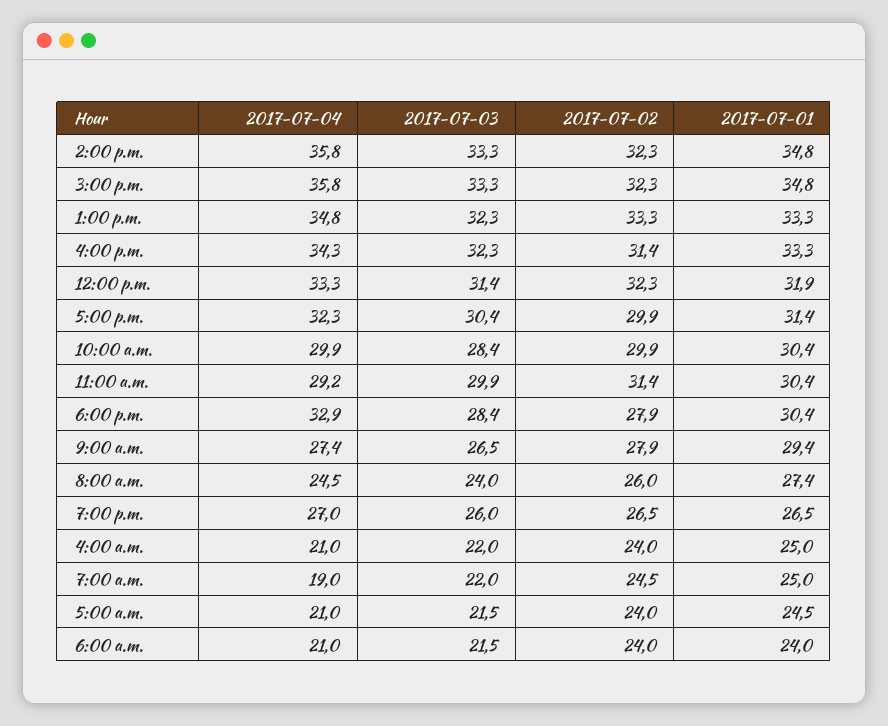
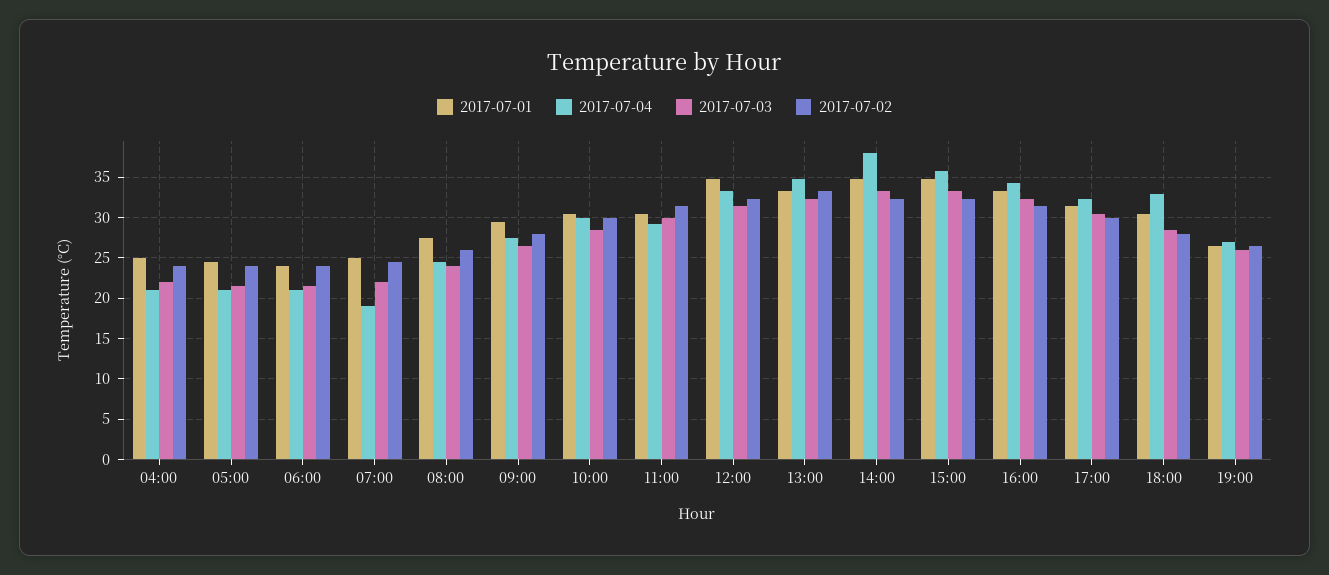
  {
    "2017-07-04": {
-     "2:00 p.m.": 35.8,
+     "2:00 p.m.": 38,
      "3:00 p.m.": 35.8,
      "1:00 p.m.": 34.8,
      "4:00 p.m.": 34.3,
      "12:00 p.m.": 33.3,
      "5:00 p.m.": 32.3,
      "10:00 a.m.": 29.9,
      "11:00 a.m.": 29.2,
      "6:00 p.m.": 32.9,
      "9:00 a.m.": 27.4,
      "8:00 a.m.": 24.5,
      "7:00 p.m.": 27,
      "4:00 a.m.": 21,
      "7:00 a.m.": 19,
      "5:00 a.m.": 21,
      "6:00 a.m.": 21
    },
    "2017-07-03": {
      "2:00 p.m.": 33.3,
      "3:00 p.m.": 33.3,
      "1:00 p.m.": 32.3,
      "4:00 p.m.": 32.3,
      "12:00 p.m.": 31.4,
      "5:00 p.m.": 30.4,
      "10:00 a.m.": 28.4,
      "11:00 a.m.": 29.9,
      "6:00 p.m.": 28.4,
      "9:00 a.m.": 26.5,
      "8:00 a.m.": 24,
      "7:00 p.m.": 26,
      "4:00 a.m.": 22,
      "7:00 a.m.": 22,
      "5:00 a.m.": 21.5,
      "6:00 a.m.": 21.5
    },
    "2017-07-02": {
      "2:00 p.m.": 32.3,
      "3:00 p.m.": 32.3,
      "1:00 p.m.": 33.3,
      "4:00 p.m.": 31.4,
      "12:00 p.m.": 32.3,
      "5:00 p.m.": 29.9,
      "10:00 a.m.": 29.9,
      "11:00 a.m.": 31.4,
      "6:00 p.m.": 27.9,
      "9:00 a.m.": 27.9,
      "8:00 a.m.": 26,
      "7:00 p.m.": 26.5,
      "4:00 a.m.": 24,
      "7:00 a.m.": 24.5,
      "5:00 a.m.": 24,
      "6:00 a.m.": 24
    },
    "2017-07-01": {
      "2:00 p.m.": 34.8,
      "3:00 p.m.": 34.8,
      "1:00 p.m.": 33.3,
      "4:00 p.m.": 33.3,
-     "12:00 p.m.": 31.9,
+     "12:00 p.m.": 35,
      "5:00 p.m.": 31.4,
      "10:00 a.m.": 30.4,
      "11:00 a.m.": 30.4,
      "6:00 p.m.": 30.4,
      "9:00 a.m.": 29.4,
      "8:00 a.m.": 27.4,
      "7:00 p.m.": 26.5,
      "4:00 a.m.": 25,
      "7:00 a.m.": 25,
      "5:00 a.m.": 24.5,
      "6:00 a.m.": 24
    }
  }

